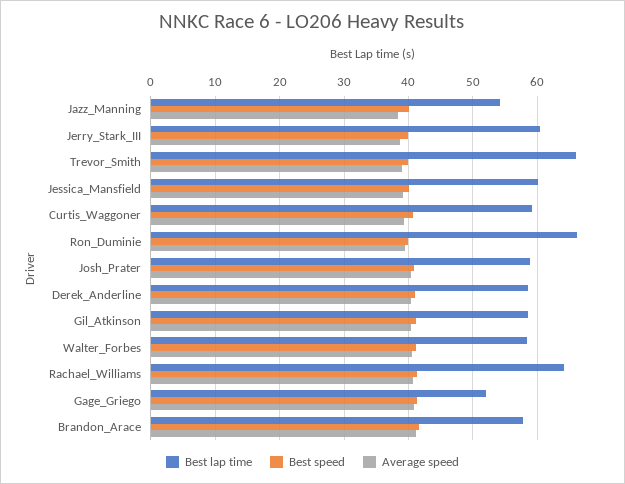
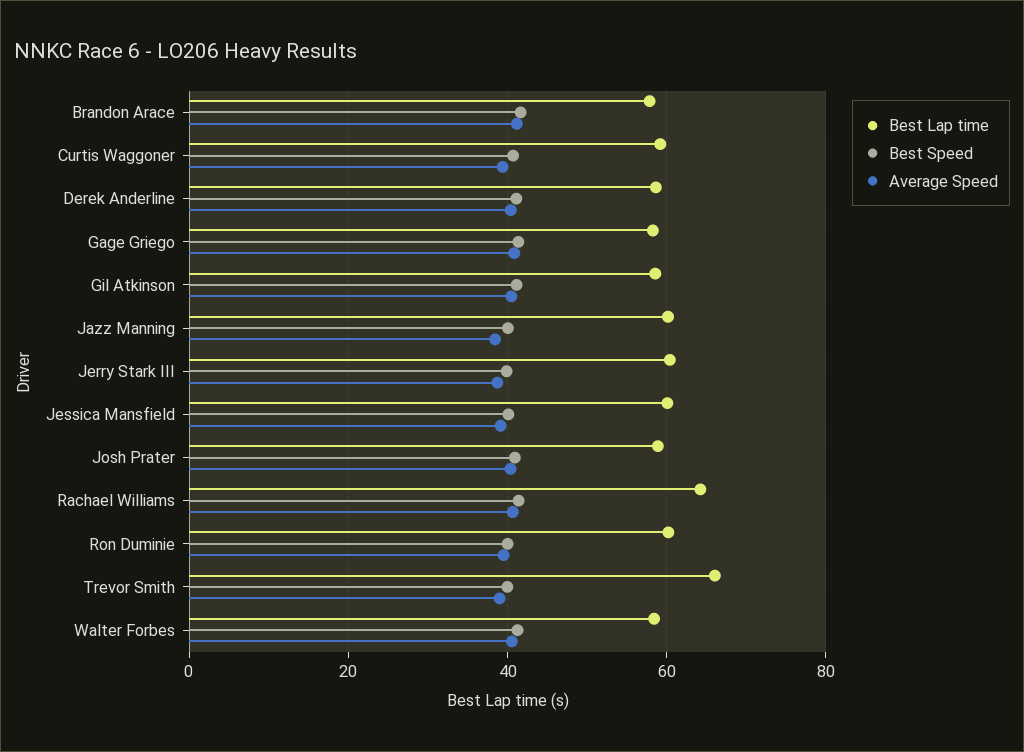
  {
    "Best lap time": {
-     "Jazz_Manning": 54,
+     "Jazz_Manning": 60,
      "Jerry_Stark_III": 60,
      "Trevor_Smith": 66,
      "Jessica_Mansfield": 60,
      "Curtis_Waggoner": 59,
-     "Ron_Duminie": 66,
+     "Ron_Duminie": 60,
      "Josh_Prater": 59,
      "Derek_Anderline": 59,
      "Gil_Atkinson": 59,
      "Walter_Forbes": 58,
      "Rachael_Williams": 64,
-     "Gage_Griego": 52,
+     "Gage_Griego": 58,
      "Brandon_Arace": 58
    },
    "Best speed": {
      "Jazz_Manning": 40,
      "Jerry_Stark_III": 40,
      "Trevor_Smith": 40,
      "Jessica_Mansfield": 40,
      "Curtis_Waggoner": 41,
      "Ron_Duminie": 40,
      "Josh_Prater": 41,
      "Derek_Anderline": 41,
      "Gil_Atkinson": 41,
      "Walter_Forbes": 41,
      "Rachael_Williams": 41,
      "Gage_Griego": 41,
      "Brandon_Arace": 42
    },
    "Average speed": {
      "Jazz_Manning": 38,
      "Jerry_Stark_III": 39,
      "Trevor_Smith": 39,
      "Jessica_Mansfield": 39,
      "Curtis_Waggoner": 39,
      "Ron_Duminie": 39,
      "Josh_Prater": 40,
      "Derek_Anderline": 40,
      "Gil_Atkinson": 40,
      "Walter_Forbes": 41,
      "Rachael_Williams": 41,
      "Gage_Griego": 41,
      "Brandon_Arace": 41
    }
  }

